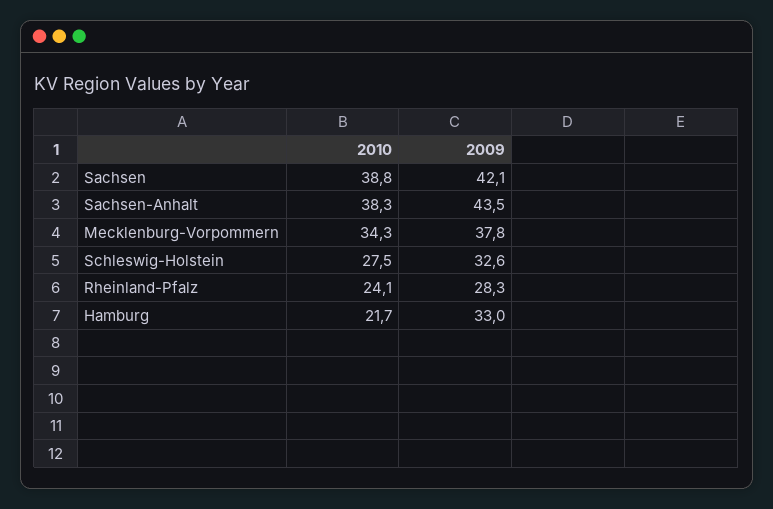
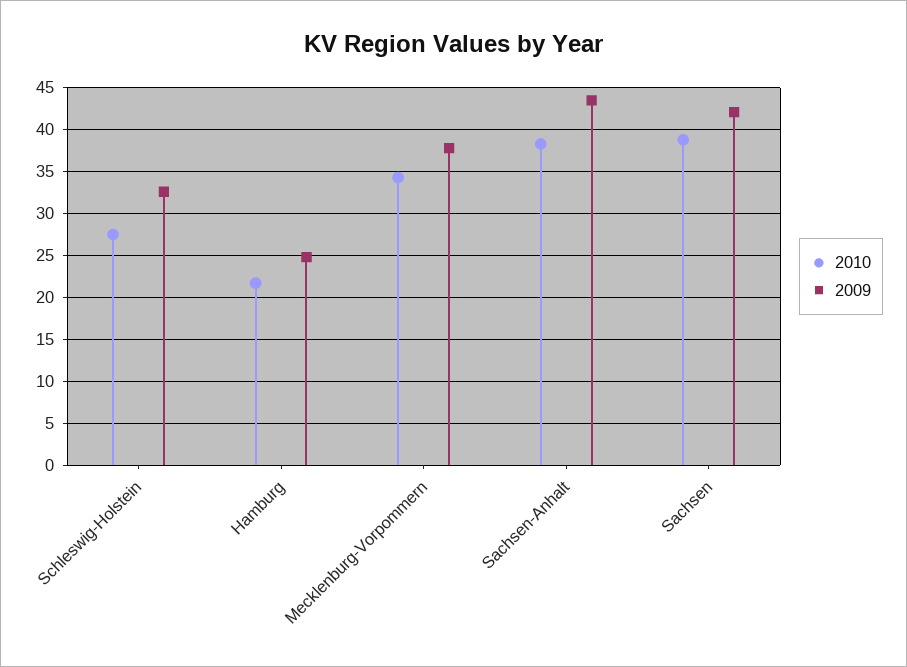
  {
    "2010": {
      "Sachsen": 38.8,
      "Sachsen-Anhalt": 38.3,
      "Mecklenburg-Vorpommern": 34.3,
      "Schleswig-Holstein": 27.5,
-     "Rheinland-Pfalz": 24.1,
      "Hamburg": 21.7
    },
    "2009": {
      "Sachsen": 42.1,
      "Sachsen-Anhalt": 43.5,
      "Mecklenburg-Vorpommern": 37.8,
      "Schleswig-Holstein": 32.6,
-     "Rheinland-Pfalz": 28.3,
-     "Hamburg": 33
+     "Hamburg": 25
    }
  }

